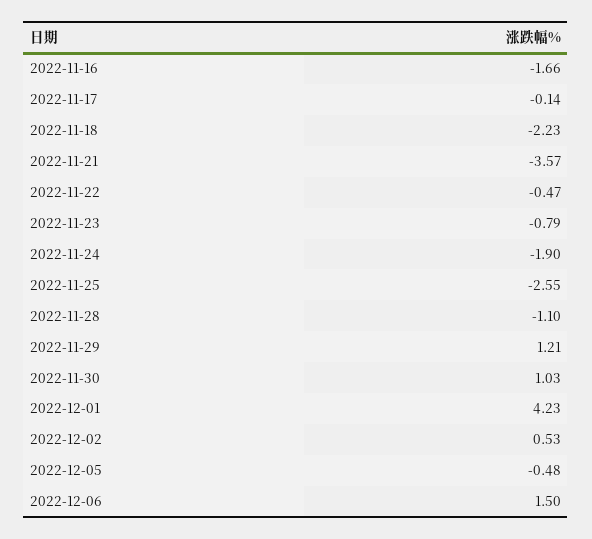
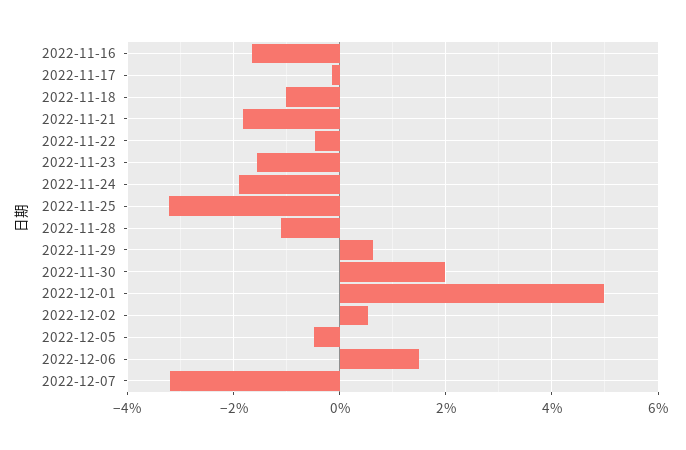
  {
    "2022-11-16": -1.66,
    "2022-11-17": -0.14,
-   "2022-11-18": -2.23,
+   "2022-11-18": -1,
-   "2022-11-21": -3.57,
+   "2022-11-21": -1.8,
    "2022-11-22": -0.47,
-   "2022-11-23": -0.79,
+   "2022-11-23": -1.6,
    "2022-11-24": -1.9,
-   "2022-11-25": -2.55,
+   "2022-11-25": -3.2,
    "2022-11-28": -1.1,
-   "2022-11-29": 1.21,
+   "2022-11-29": 0.6,
-   "2022-11-30": 1.03,
+   "2022-11-30": 2,
-   "2022-12-01": 4.23,
+   "2022-12-01": 5,
    "2022-12-02": 0.53,
    "2022-12-05": -0.48,
-   "2022-12-06": 1.5
+   "2022-12-06": 1.5,
+   "2022-12-07": -3.2
  }

